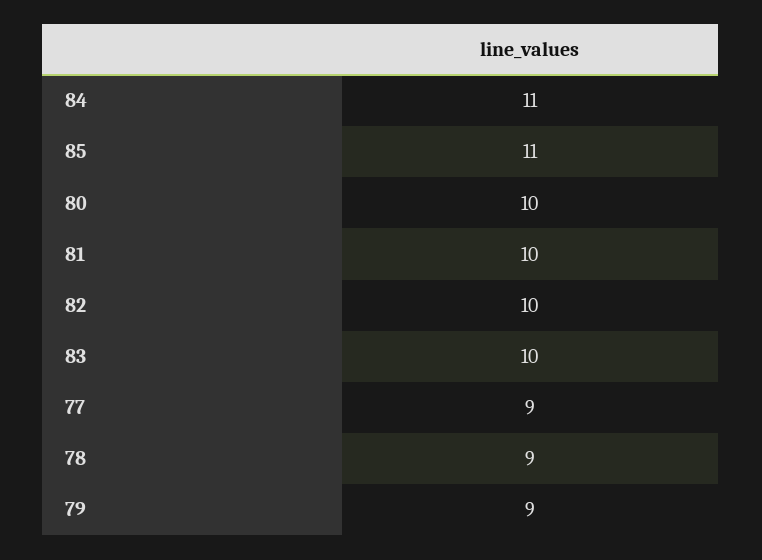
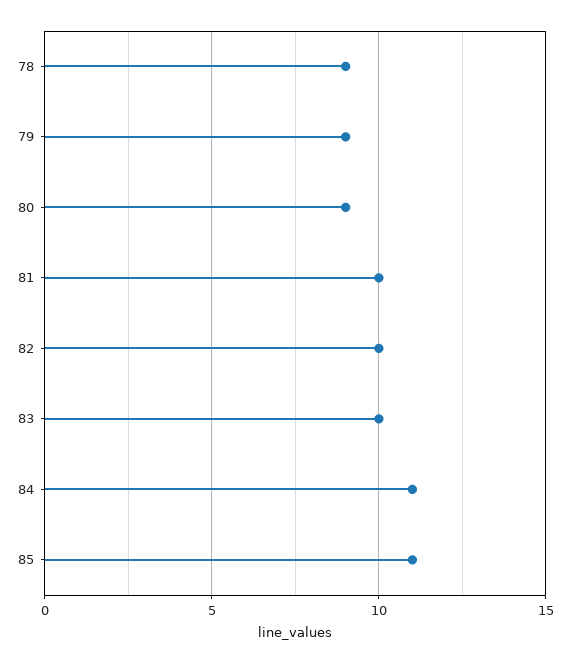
  {
    "84": 11,
    "85": 11,
-   "80": 10,
+   "80": 9,
    "81": 10,
    "82": 10,
    "83": 10,
-   "77": 9,
    "78": 9,
    "79": 9
  }

